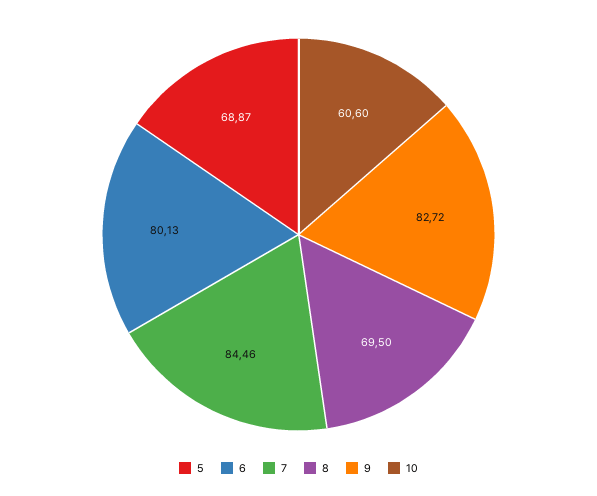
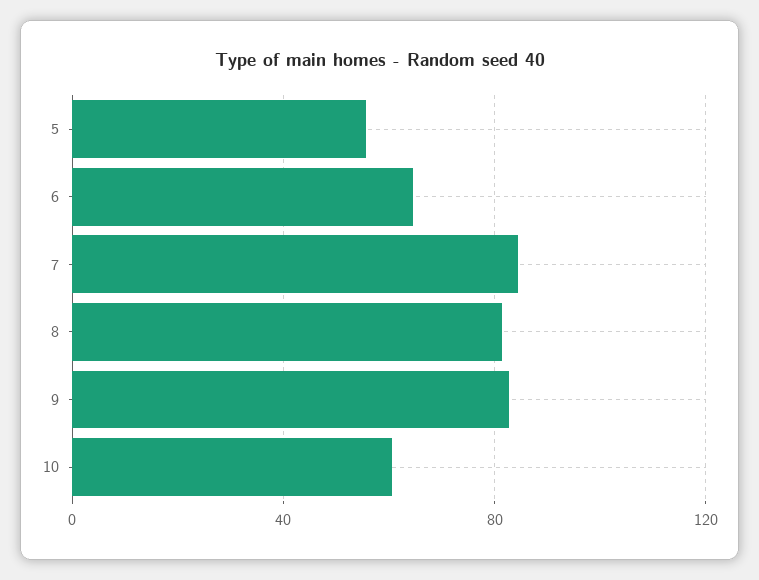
  {
-   "5": 68.87,
+   "5": 55,
-   "6": 80.13,
+   "6": 65,
    "7": 84.46,
-   "8": 69.5,
+   "8": 80,
    "9": 82.72,
    "10": 60.6
  }

